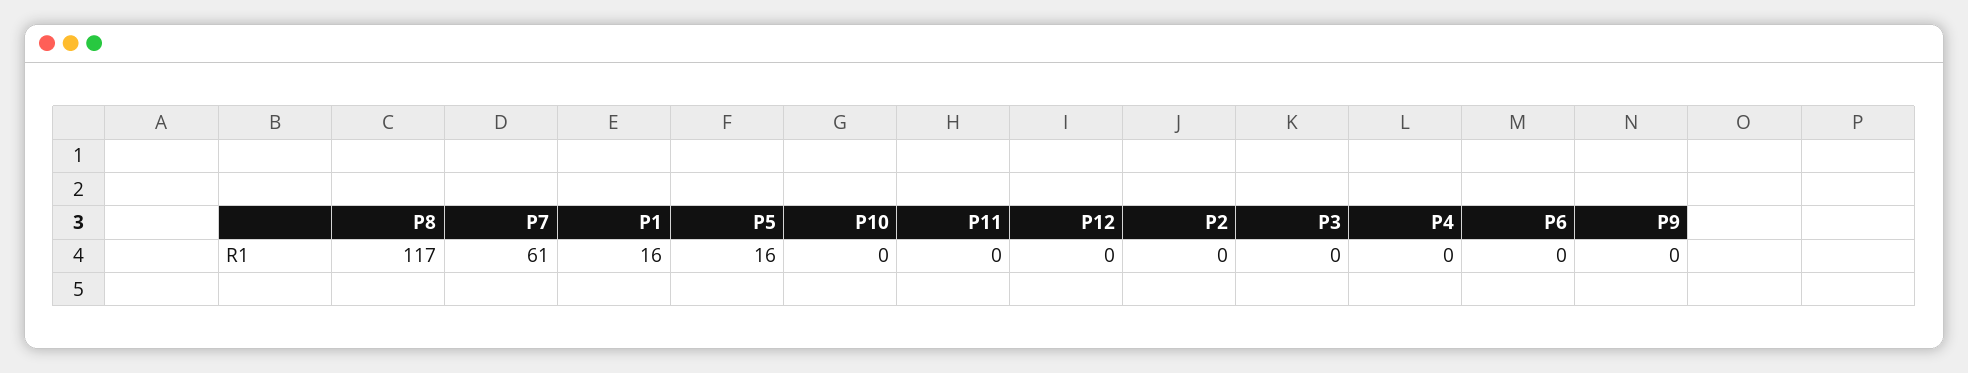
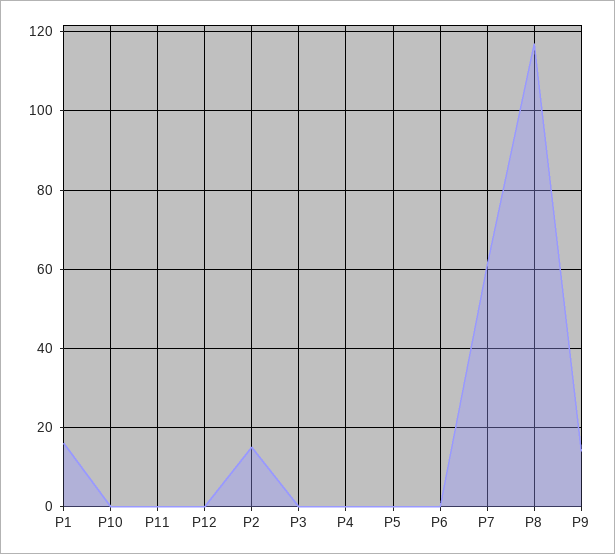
  {
    "P8": 117,
    "P7": 61,
    "P1": 16,
-   "P5": 16,
+   "P5": 0,
    "P10": 0,
    "P11": 0,
    "P12": 0,
-   "P2": 0,
+   "P2": 15,
    "P3": 0,
    "P4": 0,
    "P6": 0,
-   "P9": 0
+   "P9": 15
  }

